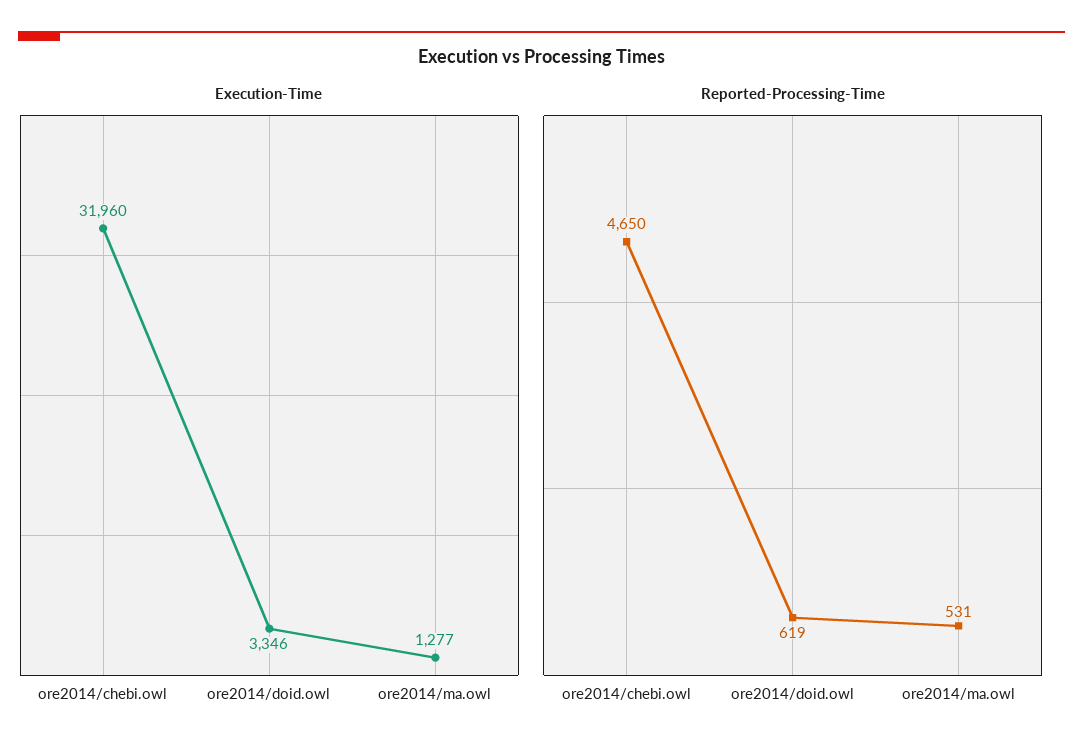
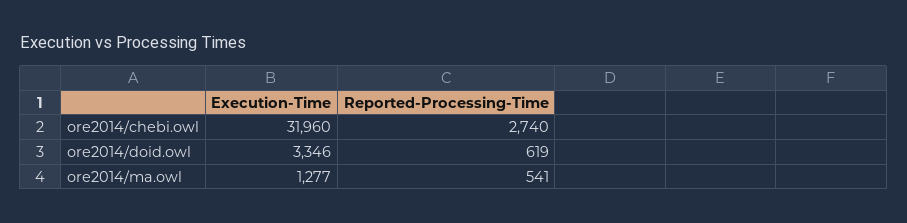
  {
    "Execution-Time": {
      "ore2014/chebi.owl": 31960,
      "ore2014/doid.owl": 3346,
      "ore2014/ma.owl": 1277
    },
    "Reported-Processing-Time": {
-     "ore2014/chebi.owl": 4650,
+     "ore2014/chebi.owl": 2740,
      "ore2014/doid.owl": 619,
-     "ore2014/ma.owl": 531
+     "ore2014/ma.owl": 541
    }
  }

